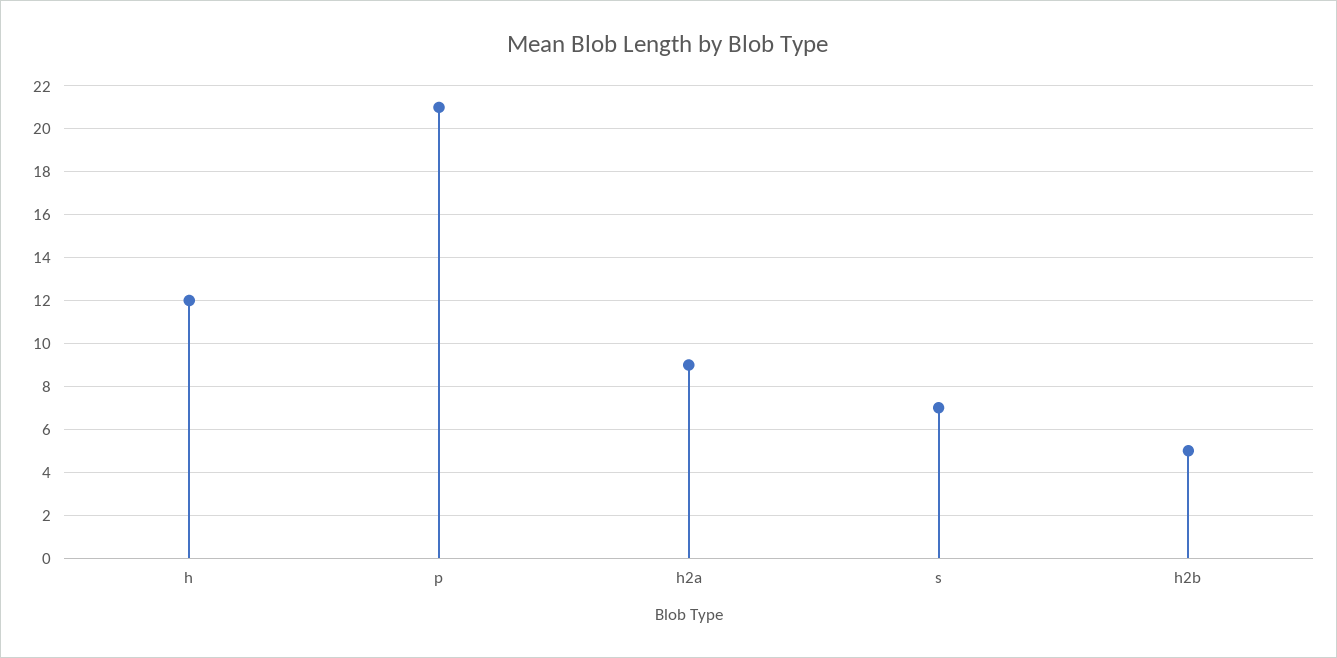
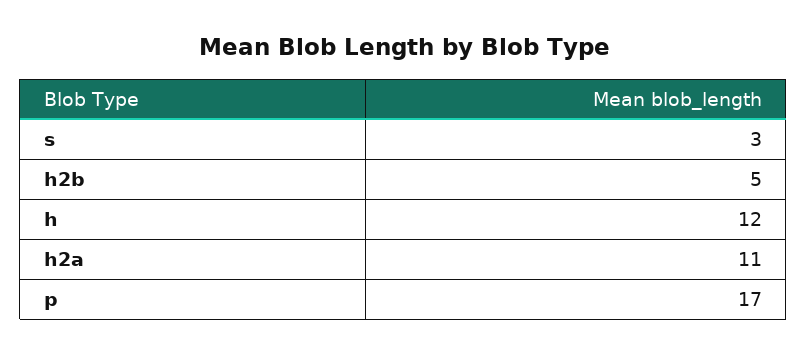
  {
    "h": 12,
-   "p": 21,
+   "p": 17,
-   "h2a": 9,
+   "h2a": 11,
-   "s": 7,
+   "s": 3,
    "h2b": 5
  }

